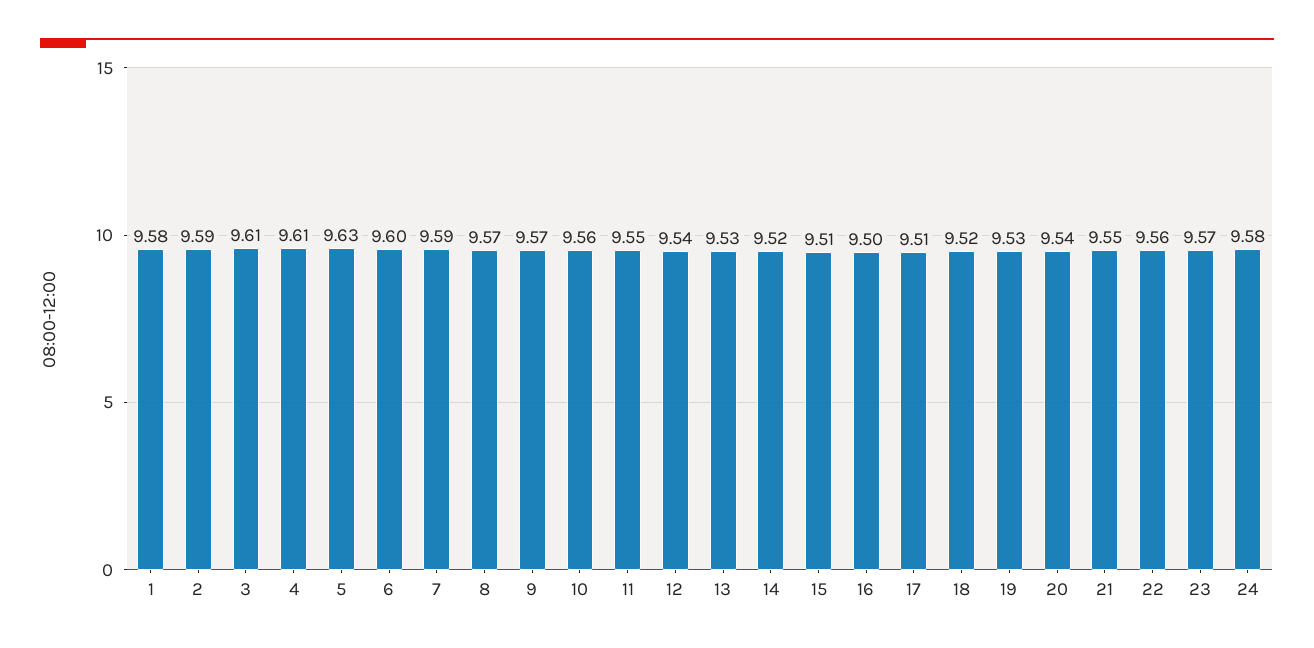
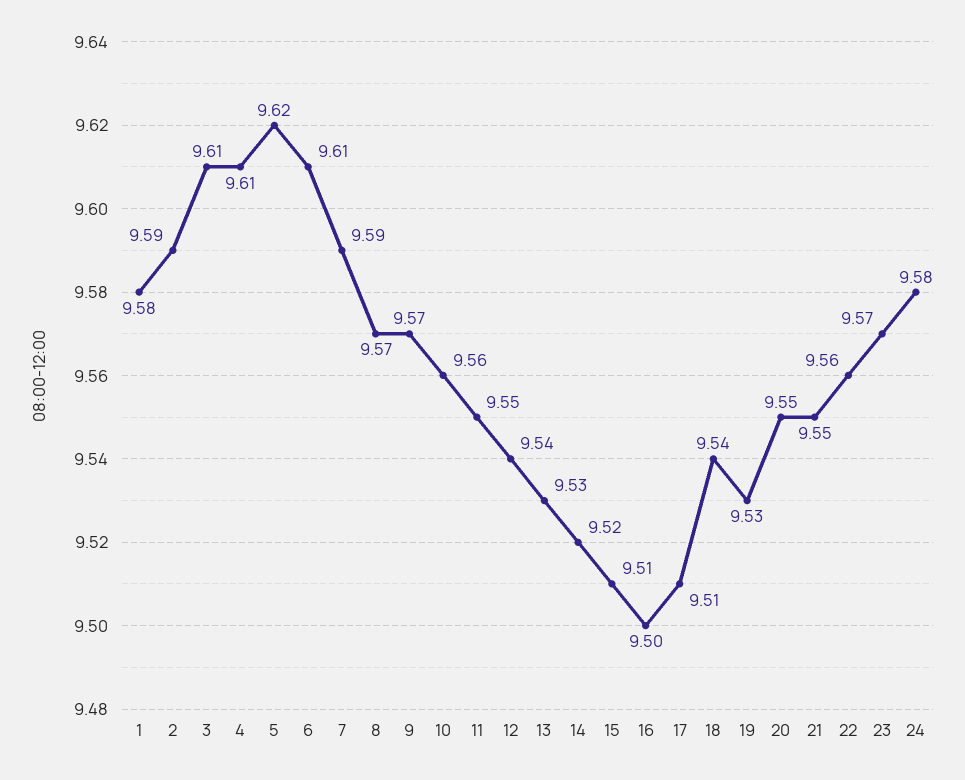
  {
    "1": 9.58,
    "2": 9.59,
    "3": 9.61,
    "4": 9.61,
-   "5": 9.63,
+   "5": 9.62,
-   "6": 9.6,
+   "6": 9.61,
    "7": 9.59,
    "8": 9.57,
    "9": 9.57,
    "10": 9.56,
    "11": 9.55,
    "12": 9.54,
    "13": 9.53,
    "14": 9.52,
    "15": 9.51,
    "16": 9.5,
    "17": 9.51,
-   "18": 9.52,
+   "18": 9.54,
    "19": 9.53,
-   "20": 9.54,
+   "20": 9.55,
    "21": 9.55,
    "22": 9.56,
    "23": 9.57,
    "24": 9.58
  }

